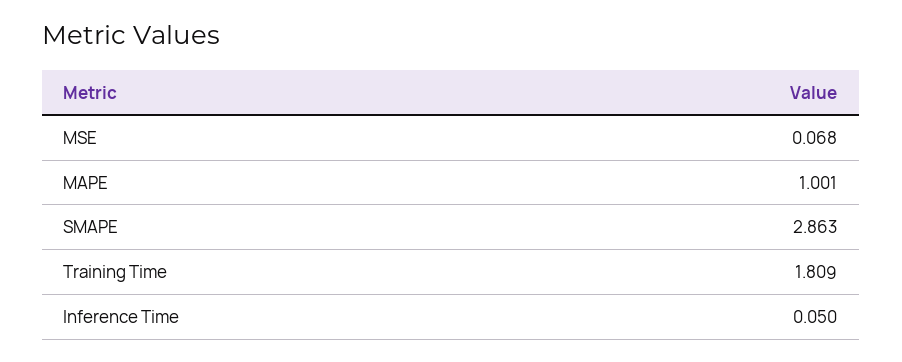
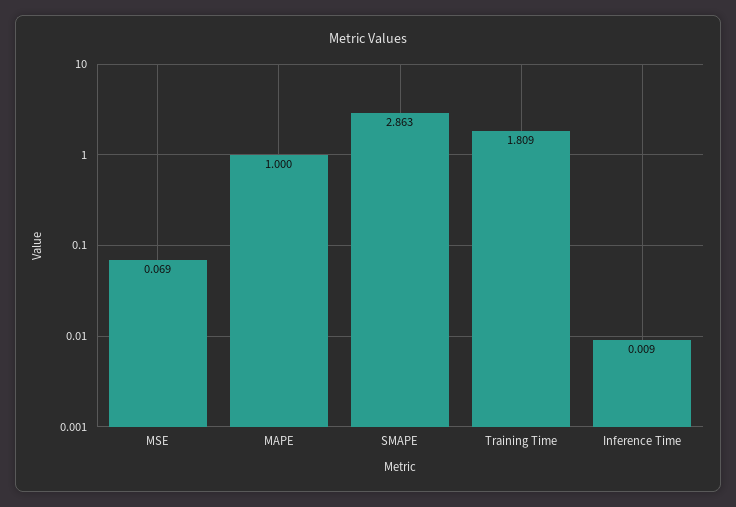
  {
-   "MSE": 0.068,
+   "MSE": 0.069,
-   "MAPE": 1.001,
+   "MAPE": 1,
    "SMAPE": 2.863,
    "Training Time": 1.809,
-   "Inference Time": 0.05
+   "Inference Time": 0.009
  }

